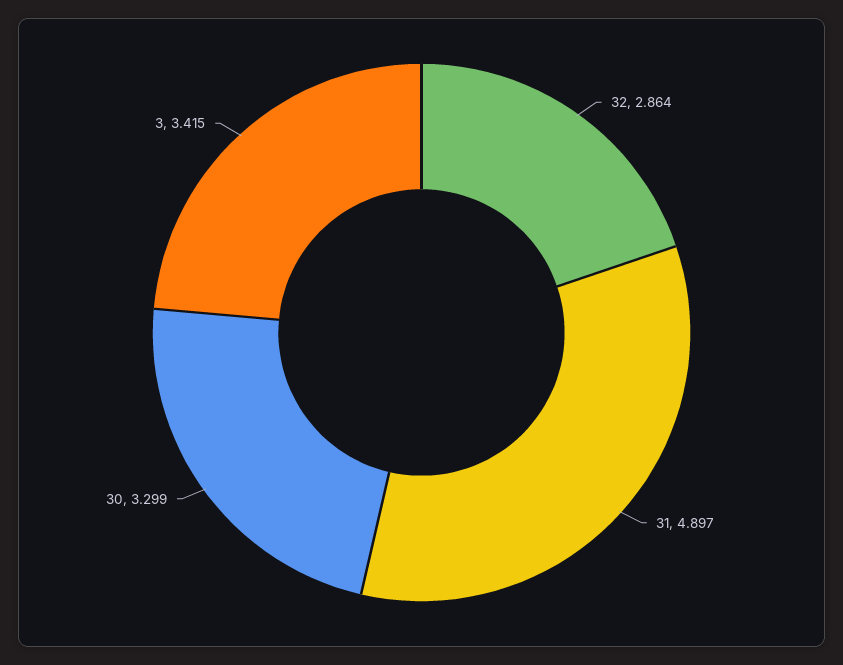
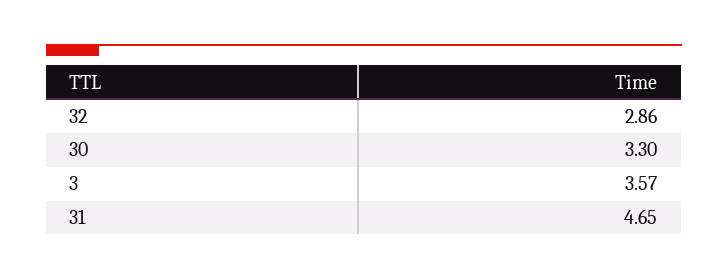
  {
    "32": 2.864,
-   "31": 4.897,
+   "31": 4.65,
    "30": 3.299,
-   "3": 3.415
+   "3": 3.57
  }

